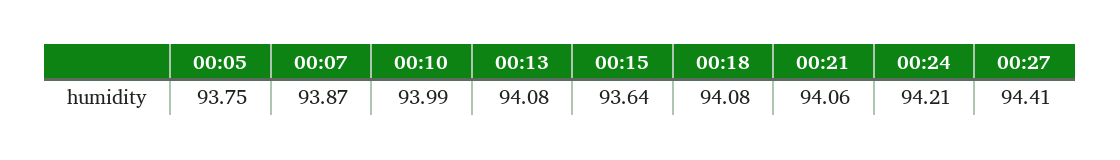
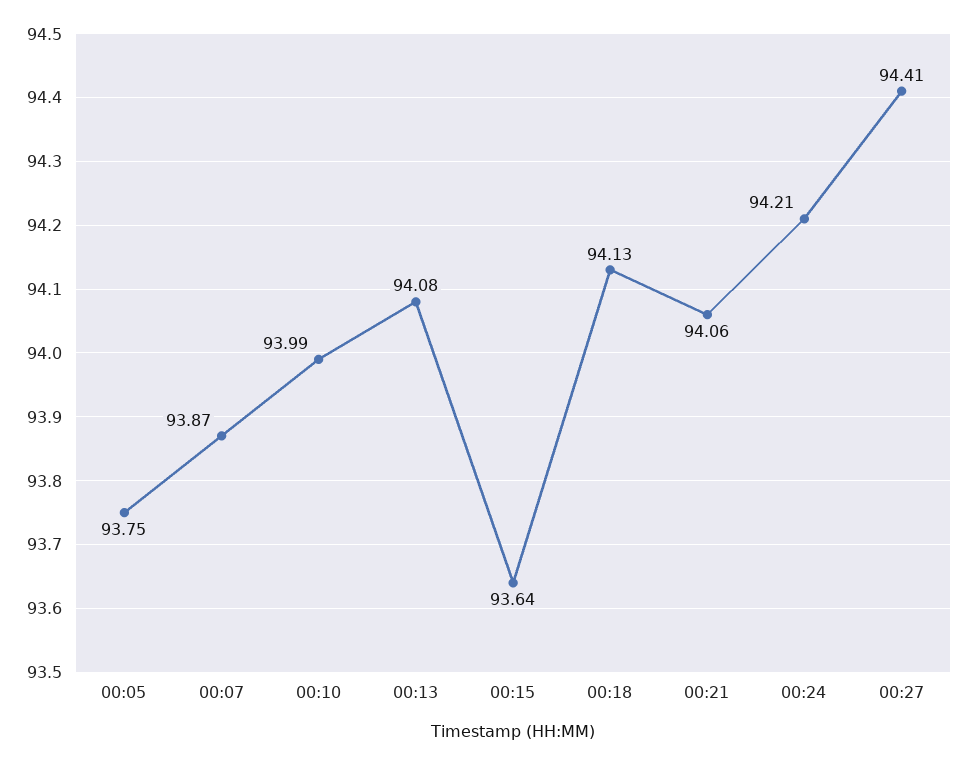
  {
    "00:05": 93.75,
    "00:07": 93.87,
    "00:10": 93.99,
    "00:13": 94.08,
    "00:15": 93.64,
-   "00:18": 94.08,
+   "00:18": 94.13,
    "00:21": 94.06,
    "00:24": 94.21,
    "00:27": 94.41
  }

